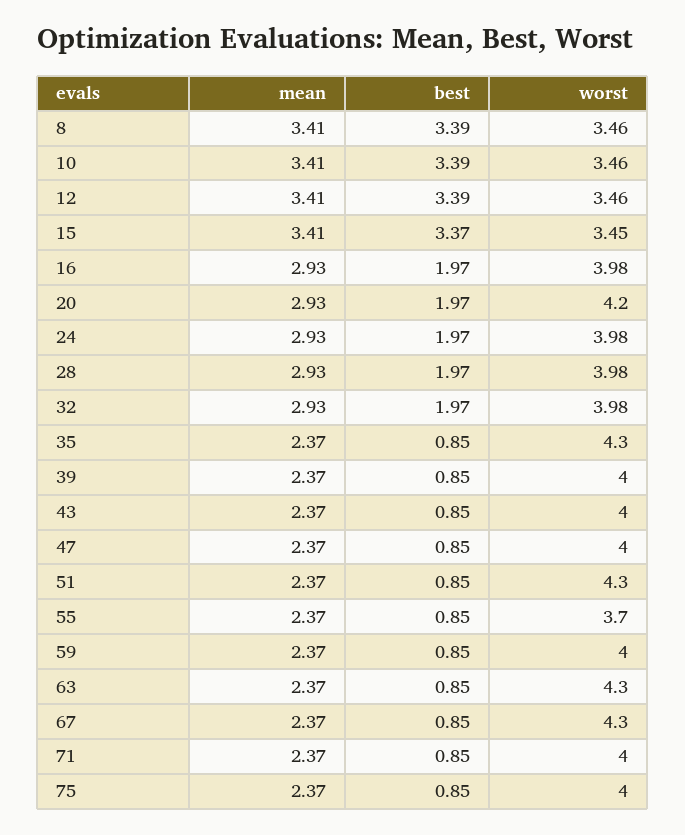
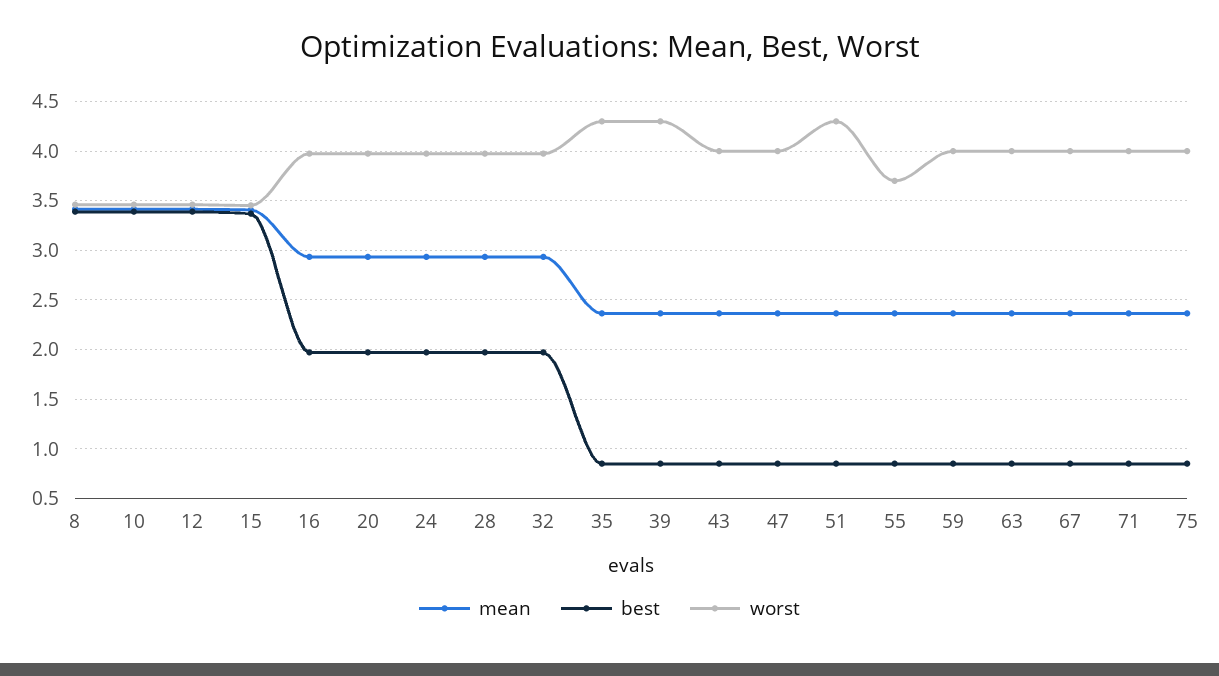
  {
    "mean": {
      "8": 3.41,
      "10": 3.41,
      "12": 3.41,
      "15": 3.41,
      "16": 2.93,
      "20": 2.93,
      "24": 2.93,
      "28": 2.93,
      "32": 2.93,
      "35": 2.37,
      "39": 2.37,
      "43": 2.37,
      "47": 2.37,
      "51": 2.37,
      "55": 2.37,
      "59": 2.37,
      "63": 2.37,
      "67": 2.37,
      "71": 2.37,
      "75": 2.37
    },
    "best": {
      "8": 3.39,
      "10": 3.39,
      "12": 3.39,
      "15": 3.37,
      "16": 1.97,
      "20": 1.97,
      "24": 1.97,
      "28": 1.97,
      "32": 1.97,
      "35": 0.85,
      "39": 0.85,
      "43": 0.85,
      "47": 0.85,
      "51": 0.85,
      "55": 0.85,
      "59": 0.85,
      "63": 0.85,
      "67": 0.85,
      "71": 0.85,
      "75": 0.85
    },
    "worst": {
      "8": 3.46,
      "10": 3.46,
      "12": 3.46,
      "15": 3.45,
      "16": 3.98,
-     "20": 4.2,
+     "20": 4,
      "24": 3.98,
      "28": 3.98,
      "32": 3.98,
      "35": 4.3,
-     "39": 4,
+     "39": 4.3,
      "43": 4,
      "47": 4,
      "51": 4.3,
      "55": 3.7,
      "59": 4,
-     "63": 4.3,
+     "63": 4,
-     "67": 4.3,
+     "67": 4,
      "71": 4,
      "75": 4
    }
  }

